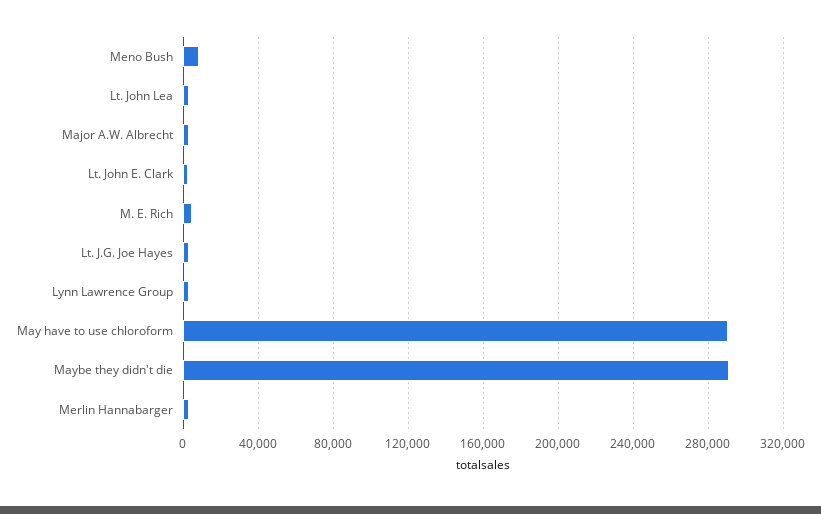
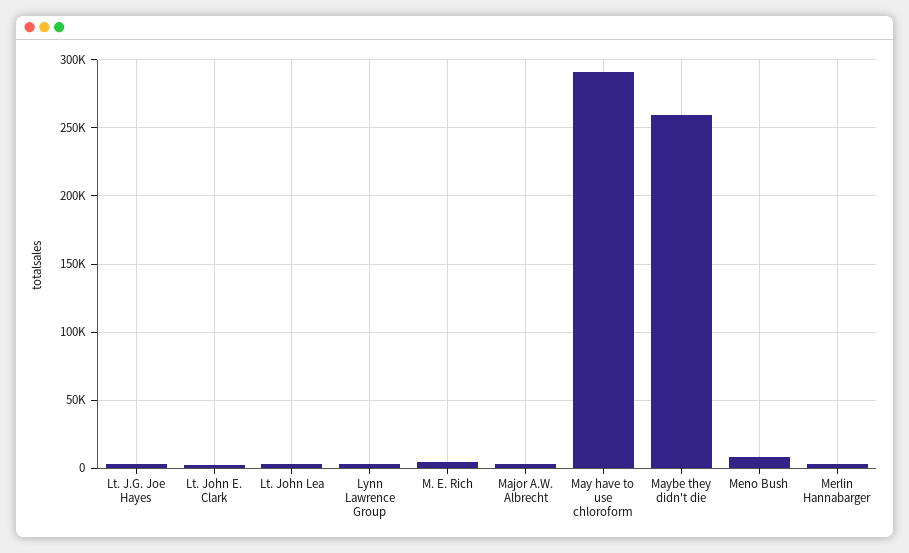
  {
    "Meno Bush": 10000,
    "Lt. John Lea": 5000,
    "Major A.W. Albrecht": 5000,
    "Lt. John E. Clark": 5000,
    "M. E. Rich": 5000,
    "Lt. J.G. Joe Hayes": 5000,
    "Lynn Lawrence Group": 5000,
    "May have to use chloroform": 290000,
-   "Maybe they didn't die": 290000,
+   "Maybe they didn't die": 260000,
    "Merlin Hannabarger": 5000
  }

